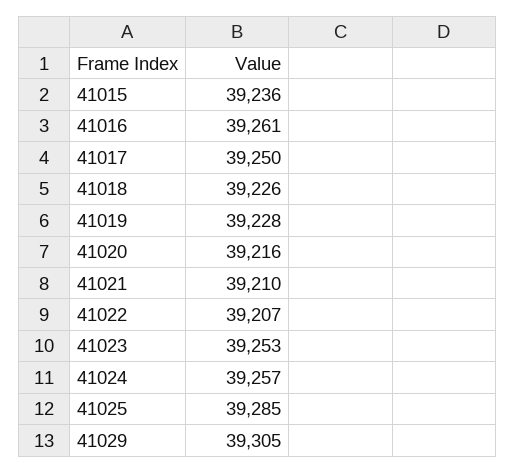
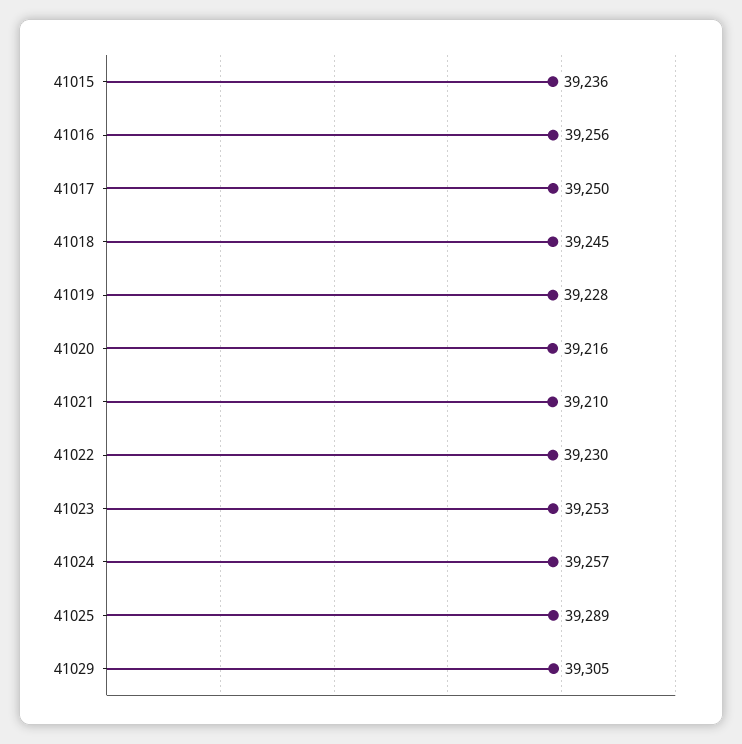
  {
    "41015": 39236,
-   "41016": 39261,
+   "41016": 39256,
    "41017": 39250,
-   "41018": 39226,
+   "41018": 39245,
    "41019": 39228,
    "41020": 39216,
    "41021": 39210,
-   "41022": 39207,
+   "41022": 39230,
    "41023": 39253,
    "41024": 39257,
-   "41025": 39285,
+   "41025": 39289,
    "41029": 39305
  }

